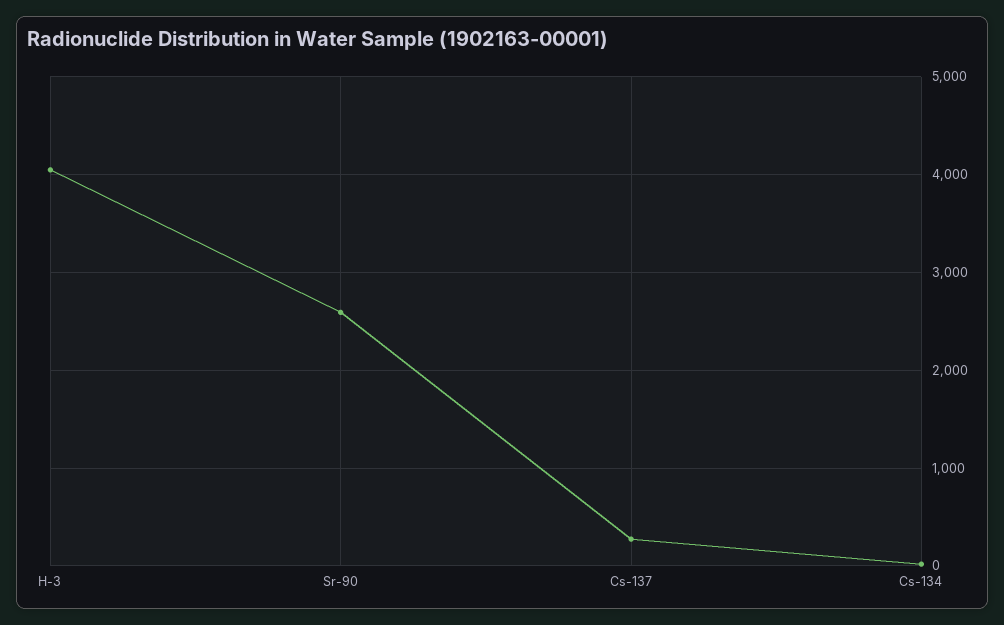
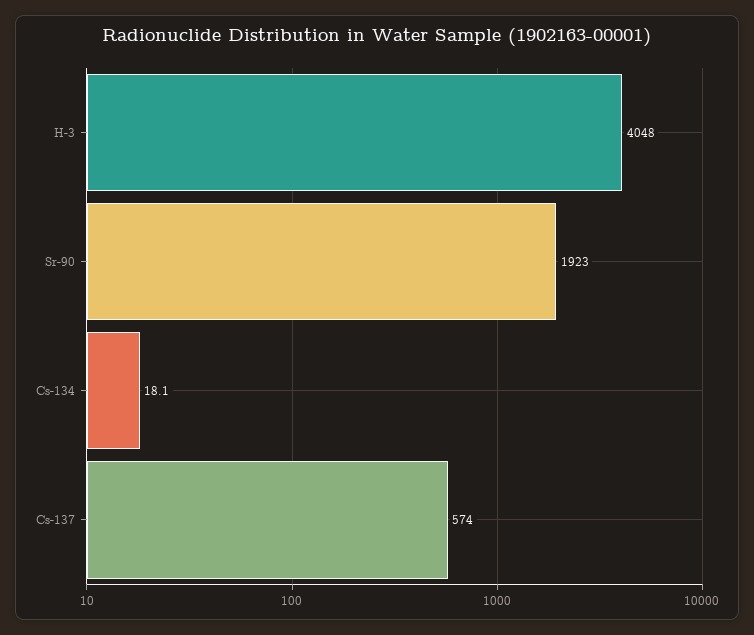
  {
    "H-3": 4048,
-   "Sr-90": 2600,
+   "Sr-90": 1923,
-   "Cs-137": 300,
+   "Cs-137": 574,
    "Cs-134": 18.1
  }

